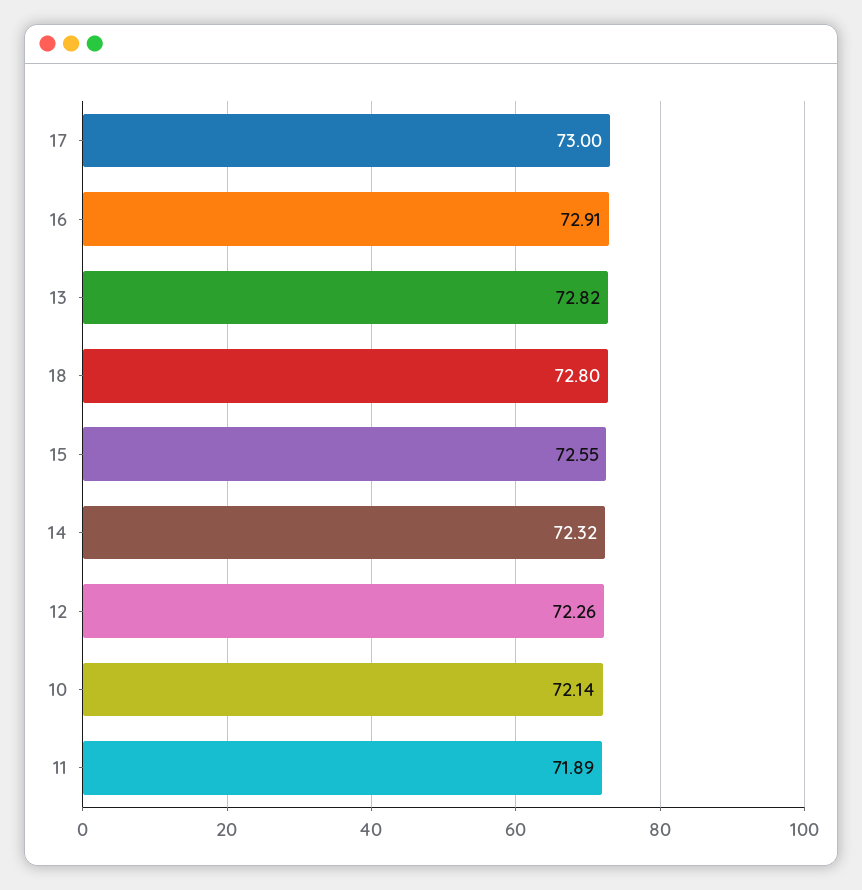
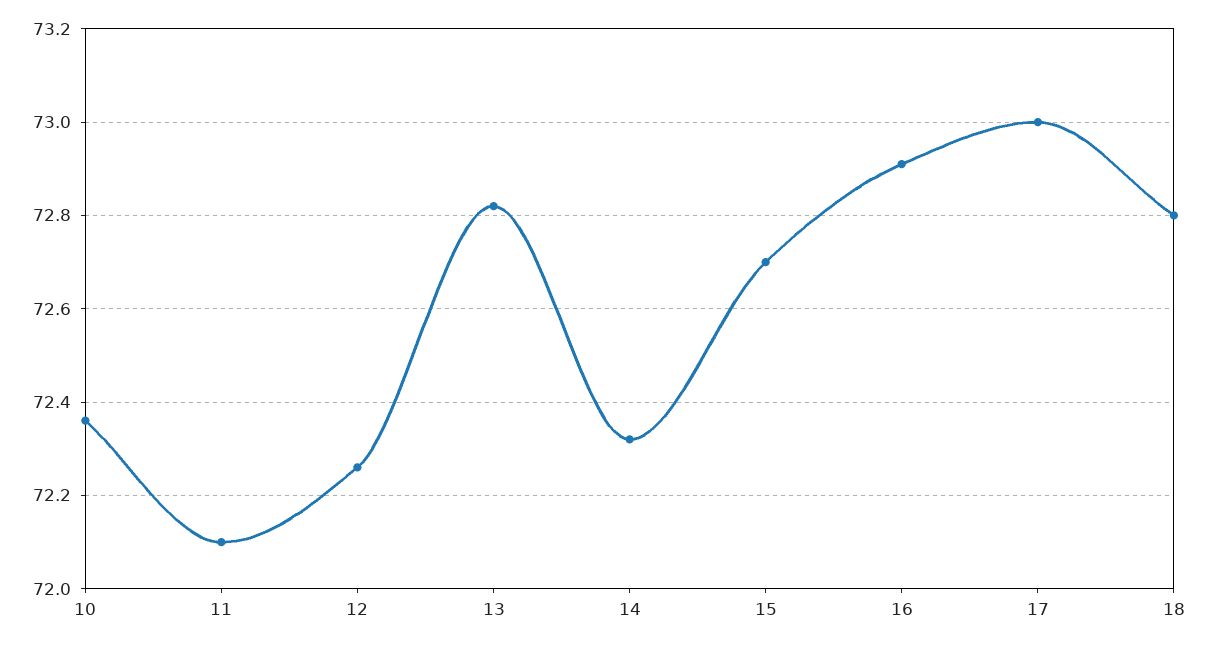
  {
    "17": 73,
    "16": 72.91,
    "13": 72.82,
    "18": 72.8,
-   "15": 72.55,
+   "15": 72.7,
    "14": 72.32,
    "12": 72.26,
-   "10": 72.14,
+   "10": 72.35,
-   "11": 71.89
+   "11": 72.1
  }

